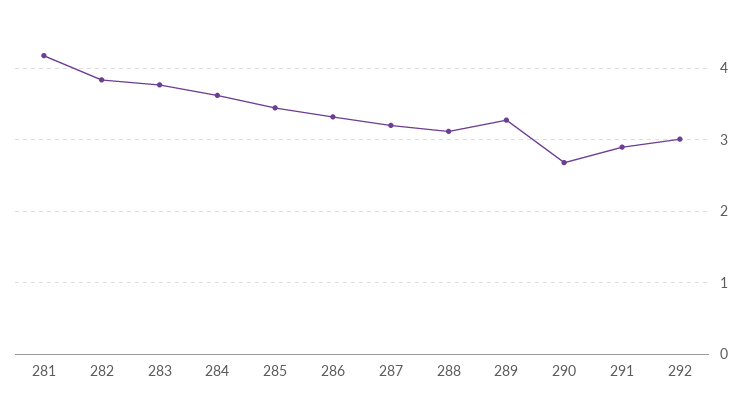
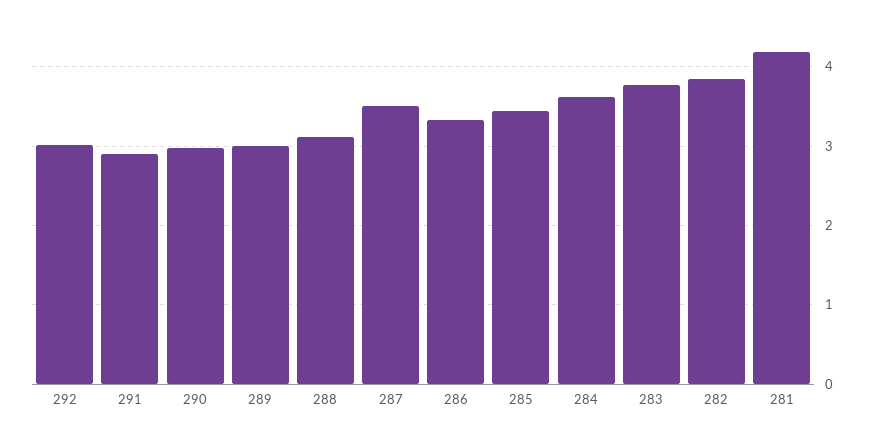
  {
    "281": 4.2,
    "282": 3.8,
    "283": 3.8,
    "284": 3.6,
    "285": 3.4,
    "286": 3.3,
-   "287": 3.2,
+   "287": 3.5,
    "288": 3.1,
-   "289": 3.3,
+   "289": 3,
-   "290": 2.7,
+   "290": 3,
    "291": 2.9,
    "292": 3
  }

